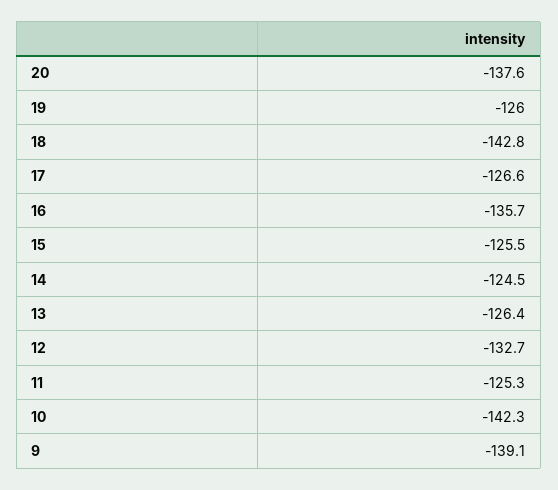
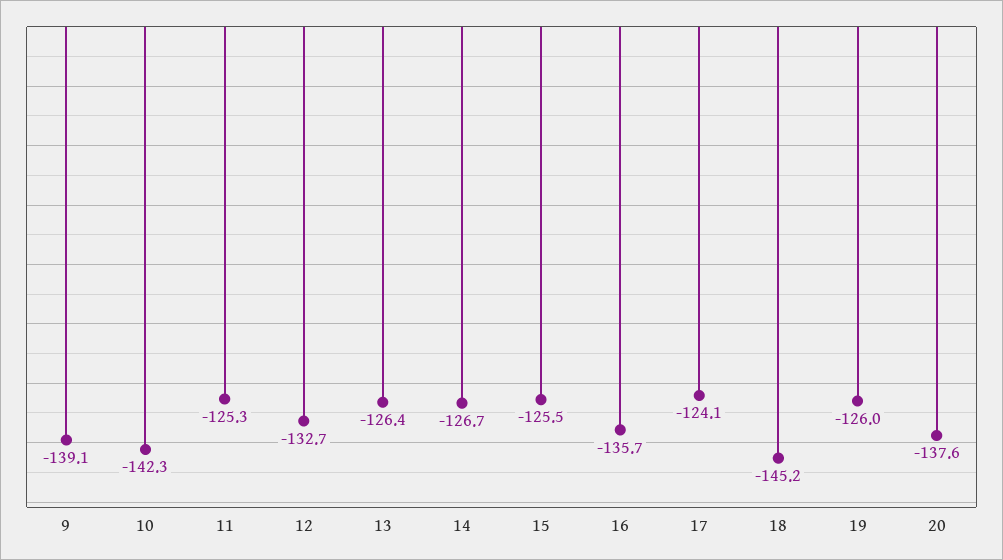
  {
    "20": -137.6,
    "19": -126,
-   "18": -142.8,
+   "18": -145.2,
-   "17": -126.6,
+   "17": -124.1,
    "16": -135.7,
    "15": -125.5,
-   "14": -124.5,
+   "14": -126.7,
    "13": -126.4,
    "12": -132.7,
    "11": -125.3,
    "10": -142.3,
    "9": -139.1
  }

